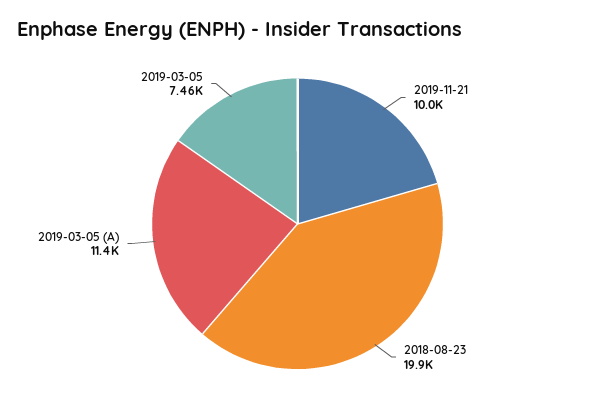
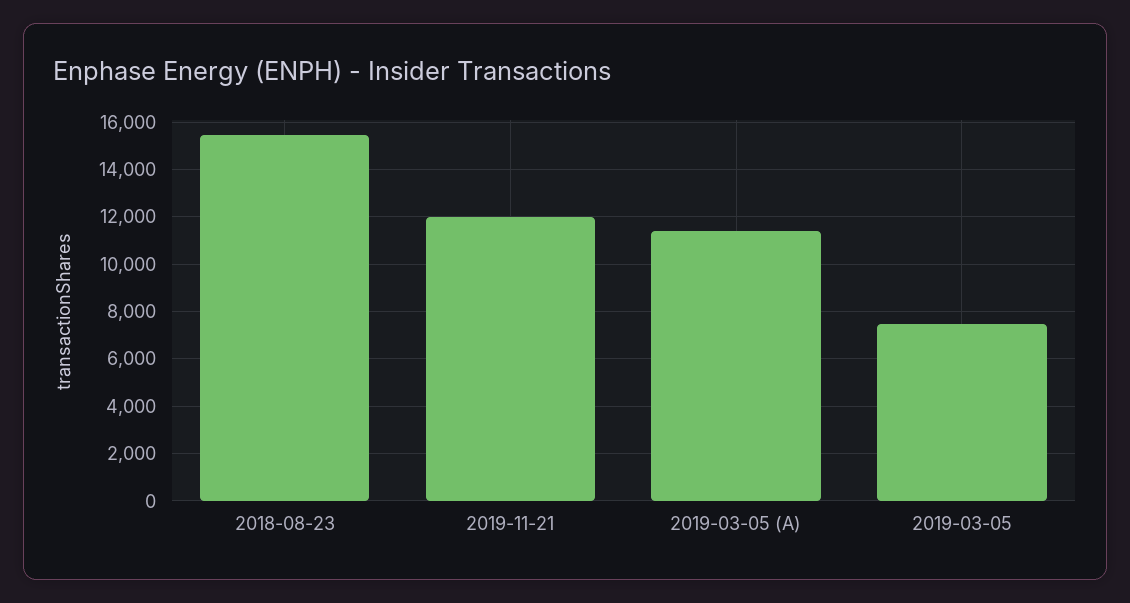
  {
-   "2019-11-21": 10000,
+   "2019-11-21": 12000,
-   "2018-08-23": 19900,
+   "2018-08-23": 15500,
    "2019-03-05 (A)": 11400,
    "2019-03-05": 7460
  }

